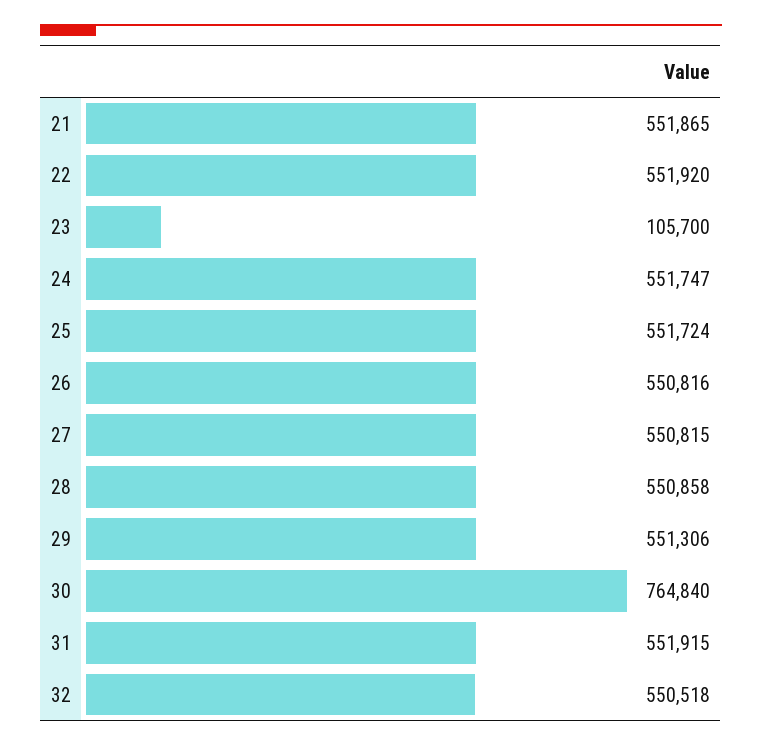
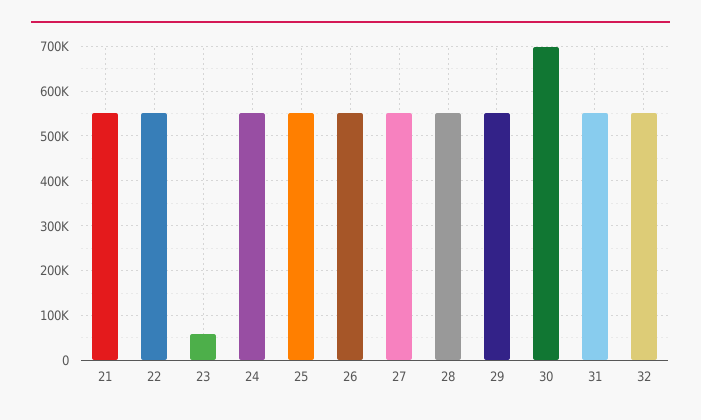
  {
    "21": 551865,
    "22": 551920,
-   "23": 105700,
+   "23": 60000,
    "24": 551747,
    "25": 551724,
    "26": 550816,
    "27": 550815,
    "28": 550858,
    "29": 551306,
-   "30": 764840,
+   "30": 700000,
    "31": 551915,
    "32": 550518
  }

